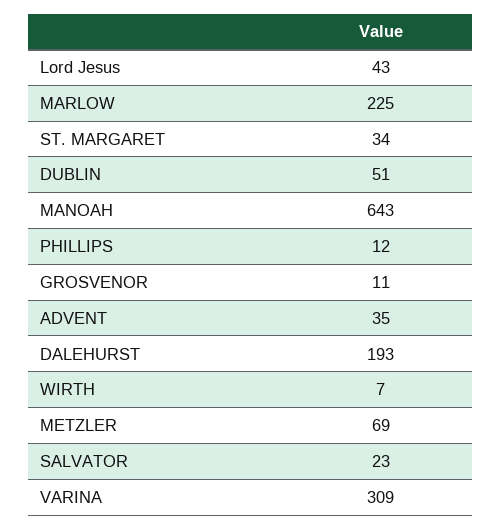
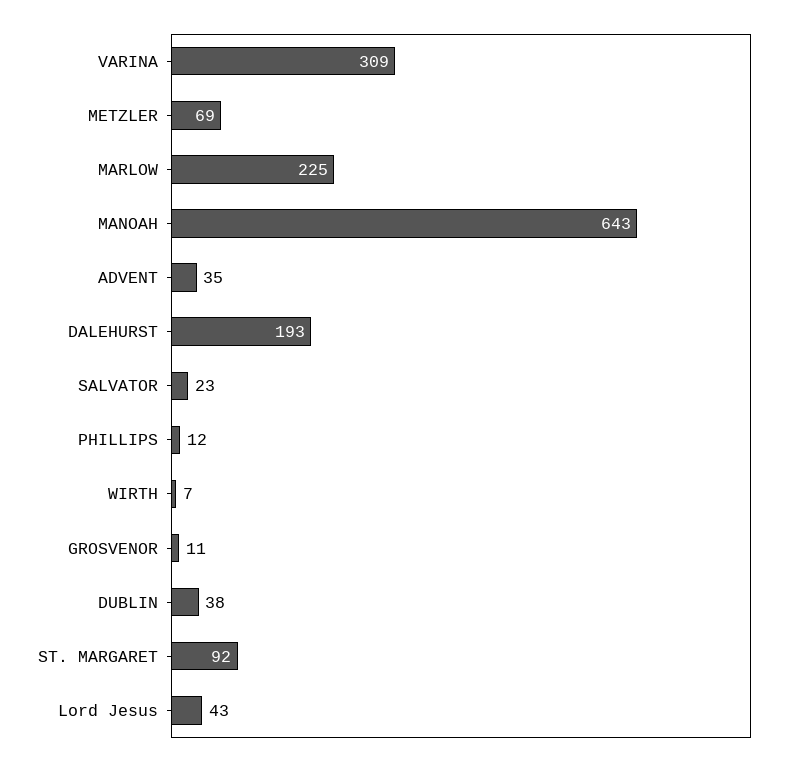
  {
    "Lord Jesus": 43,
    "MARLOW": 225,
-   "ST. MARGARET": 34,
+   "ST. MARGARET": 92,
-   "DUBLIN": 51,
+   "DUBLIN": 38,
    "MANOAH": 643,
    "PHILLIPS": 12,
    "GROSVENOR": 11,
    "ADVENT": 35,
    "DALEHURST": 193,
    "WIRTH": 7,
    "METZLER": 69,
    "SALVATOR": 23,
    "VARINA": 309
  }

